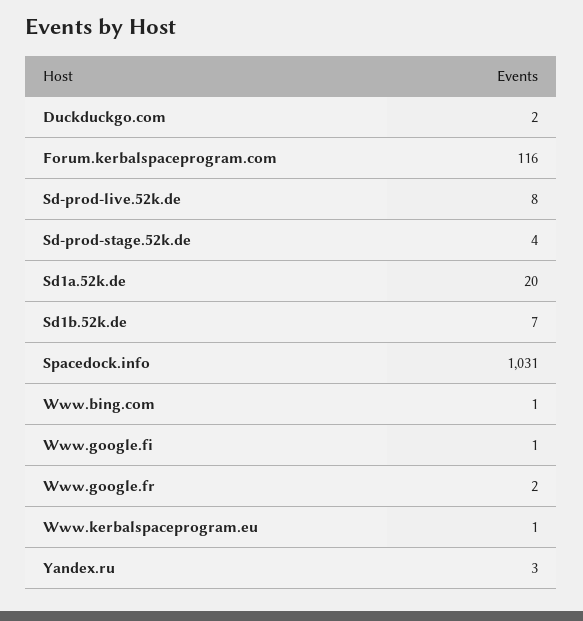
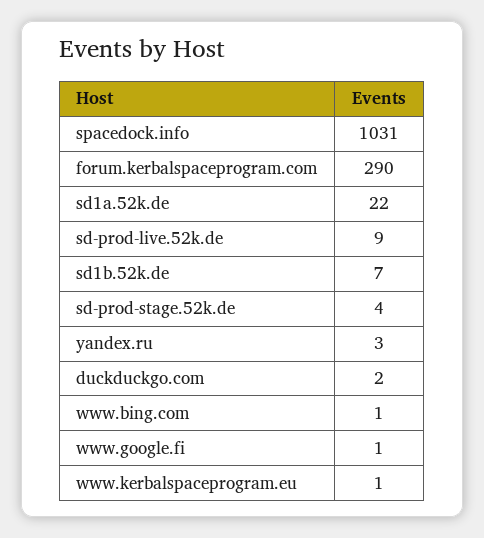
  {
    "Duckduckgo.com": 2,
-   "Forum.kerbalspaceprogram.com": 116,
+   "Forum.kerbalspaceprogram.com": 290,
-   "Sd-prod-live.52k.de": 8,
+   "Sd-prod-live.52k.de": 9,
    "Sd-prod-stage.52k.de": 4,
-   "Sd1a.52k.de": 20,
+   "Sd1a.52k.de": 22,
    "Sd1b.52k.de": 7,
    "Spacedock.info": 1031,
    "Www.bing.com": 1,
    "Www.google.fi": 1,
-   "Www.google.fr": 2,
    "Www.kerbalspaceprogram.eu": 1,
    "Yandex.ru": 3
  }

